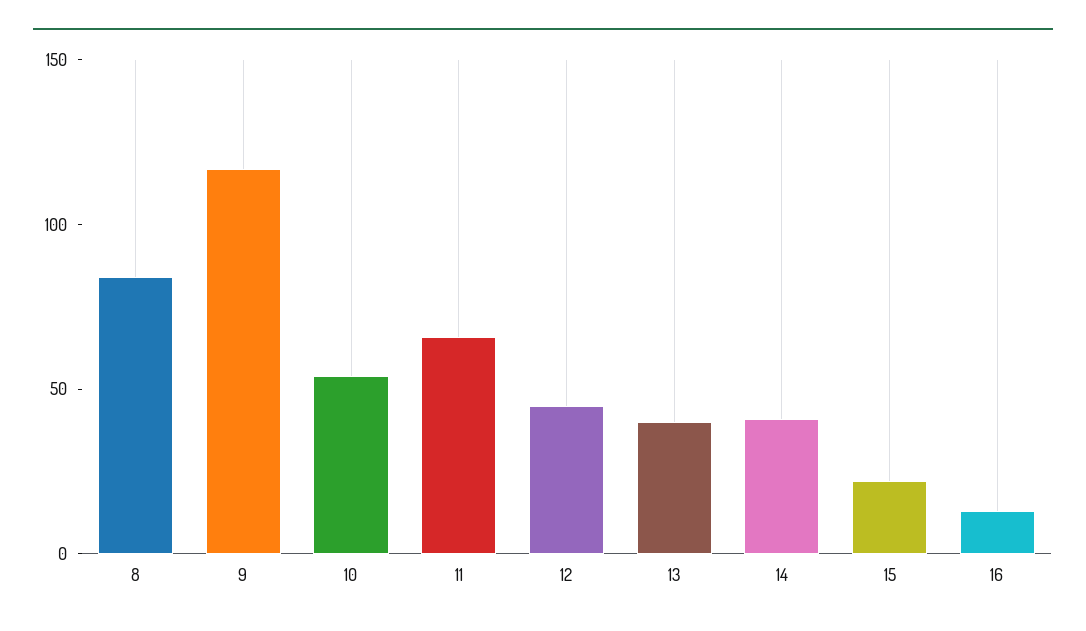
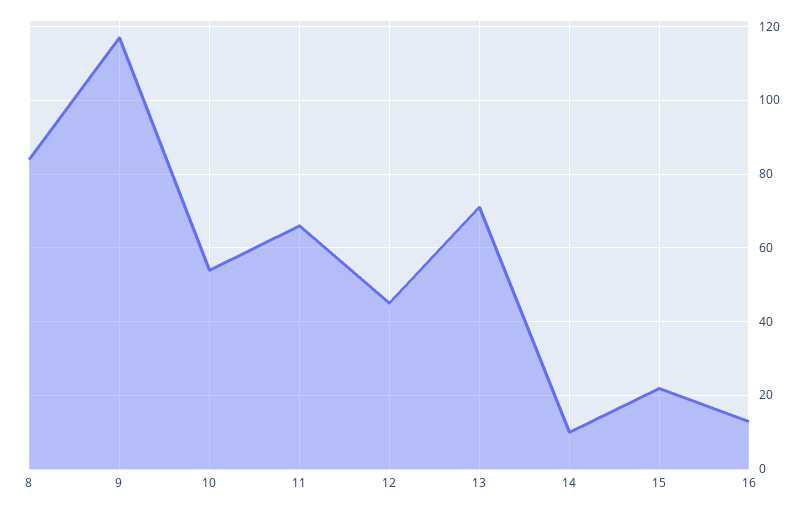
  {
    "8": 85,
    "9": 115,
    "10": 55,
    "11": 65,
    "12": 45,
-   "13": 40,
+   "13": 70,
-   "14": 40,
+   "14": 10,
    "15": 20,
    "16": 15
  }

